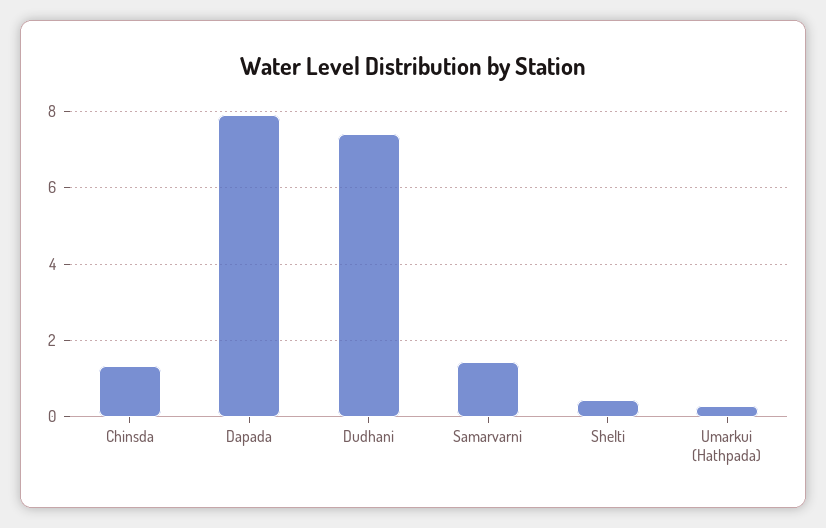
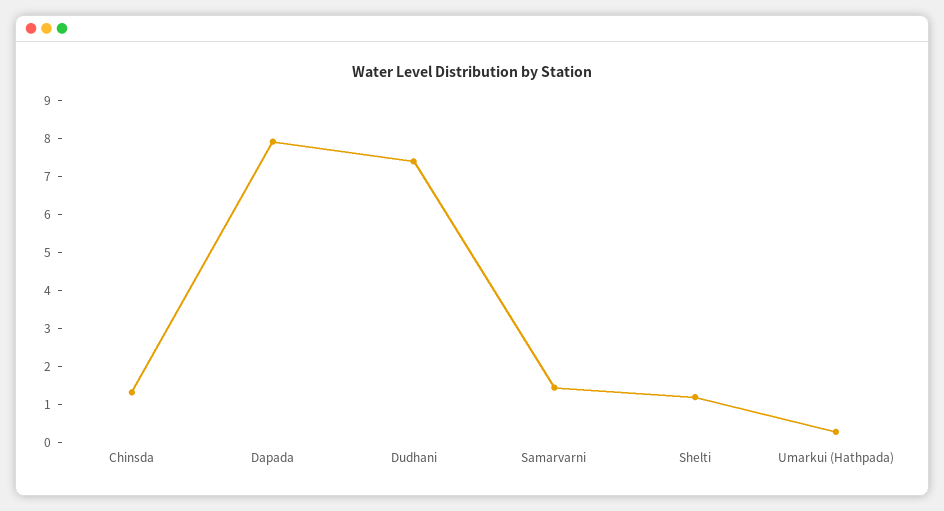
  {
    "Chinsda": 1.4,
    "Dapada": 8,
    "Dudhani": 7.4,
    "Samarvarni": 1.4,
-   "Shelti": 0.4,
+   "Shelti": 1.25,
    "Umarkui (Hathpada)": 0.2
  }

